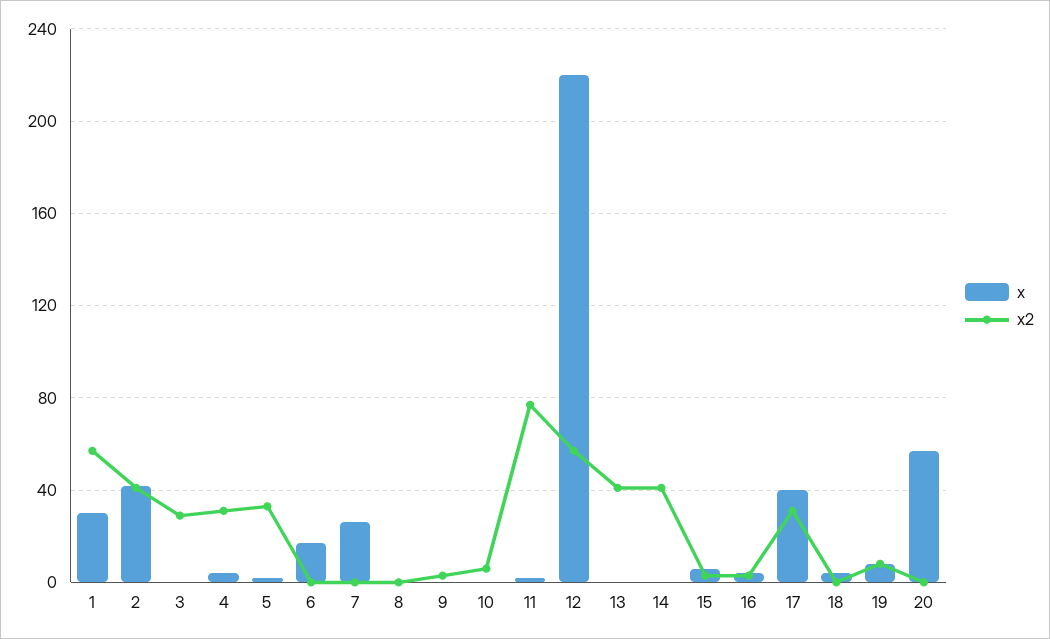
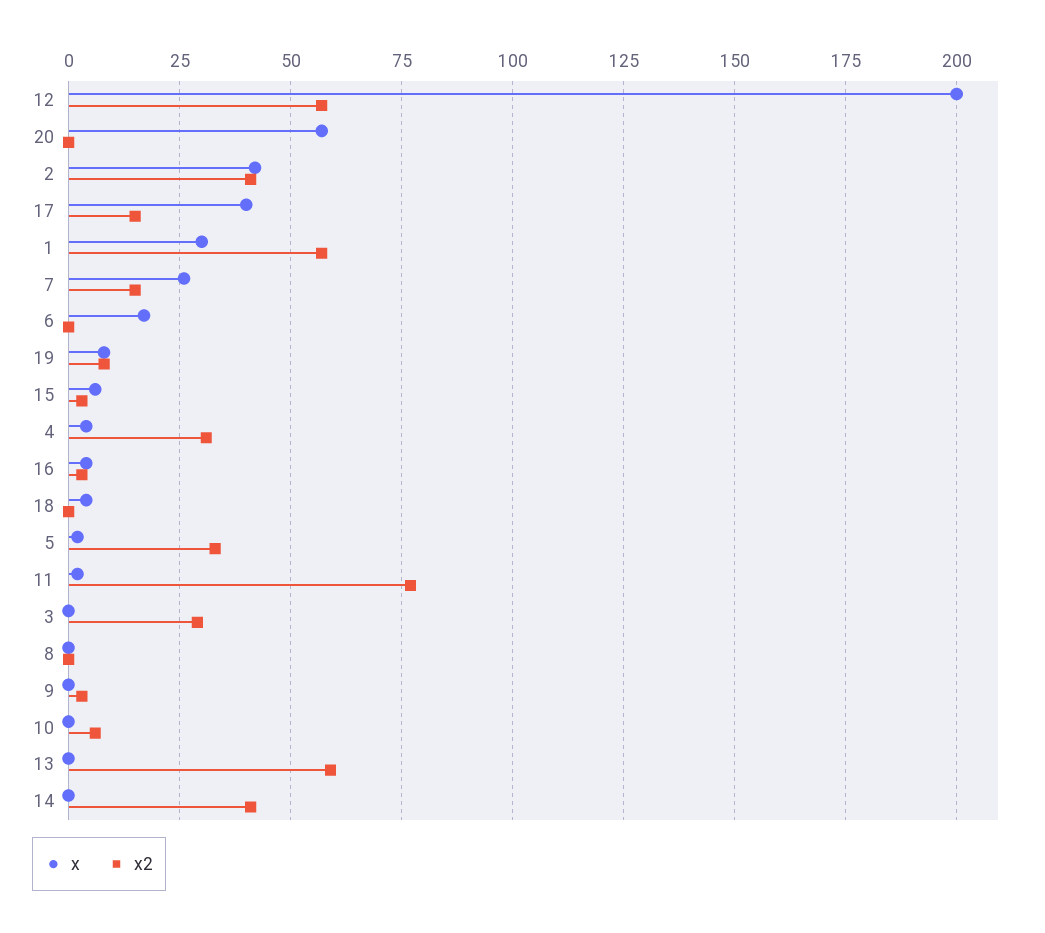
  {
    "x": {
      "1": 30,
      "2": 40,
      "3": 0,
      "4": 5,
      "5": 0,
      "6": 15,
      "7": 25,
      "8": 0,
      "9": 0,
      "10": 0,
      "11": 0,
-     "12": 220,
+     "12": 200,
      "13": 0,
      "14": 0,
      "15": 5,
      "16": 5,
      "17": 40,
      "18": 5,
      "19": 10,
      "20": 55
    },
    "x2": {
      "1": 55,
      "2": 40,
      "3": 30,
      "4": 30,
      "5": 35,
      "6": 0,
-     "7": 0,
+     "7": 15,
      "8": 0,
      "9": 5,
      "10": 5,
      "11": 75,
      "12": 55,
-     "13": 40,
+     "13": 60,
      "14": 40,
      "15": 5,
      "16": 5,
-     "17": 30,
+     "17": 15,
      "18": 0,
      "19": 10,
      "20": 0
    }
  }

